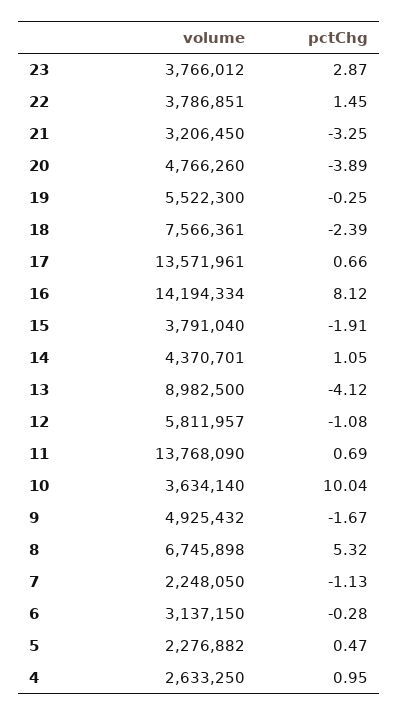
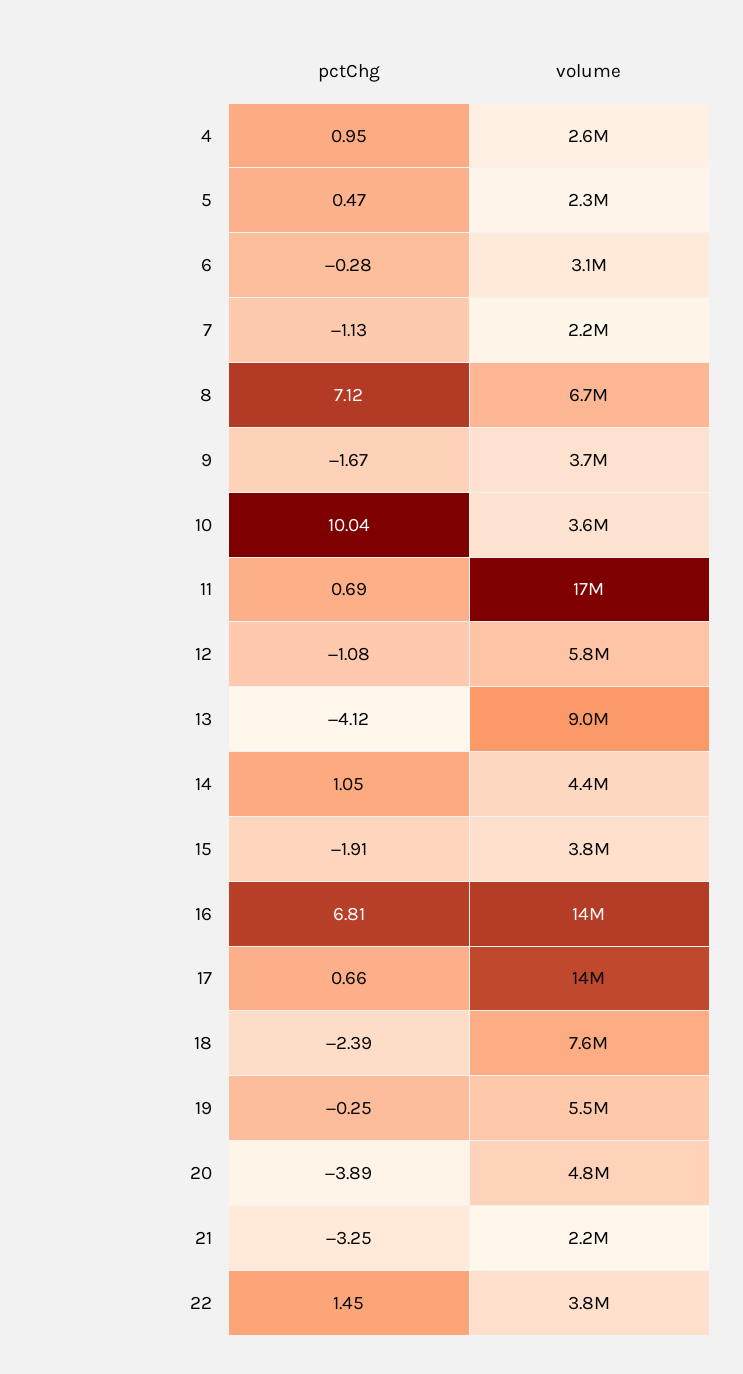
  {
    "volume": {
-     "23": 3766012,
      "22": 3786851,
-     "21": 3206450,
+     "21": 2200000,
      "20": 4766260,
      "19": 5522300,
      "18": 7566361,
      "17": 13571961,
      "16": 14194334,
      "15": 3791040,
      "14": 4370701,
      "13": 8982500,
      "12": 5811957,
-     "11": 13768090,
+     "11": 17000000,
      "10": 3634140,
-     "9": 4925432,
+     "9": 3700000,
      "8": 6745898,
      "7": 2248050,
      "6": 3137150,
      "5": 2276882,
      "4": 2633250
    },
    "pctChg": {
-     "23": 2.87,
      "22": 1.45,
      "21": -3.25,
      "20": -3.89,
      "19": -0.25,
      "18": -2.39,
      "17": 0.66,
-     "16": 8.12,
+     "16": 6.81,
      "15": -1.91,
      "14": 1.05,
      "13": -4.12,
      "12": -1.08,
      "11": 0.69,
      "10": 10.04,
      "9": -1.67,
-     "8": 5.32,
+     "8": 7.12,
      "7": -1.13,
      "6": -0.28,
      "5": 0.47,
      "4": 0.95
    }
  }

